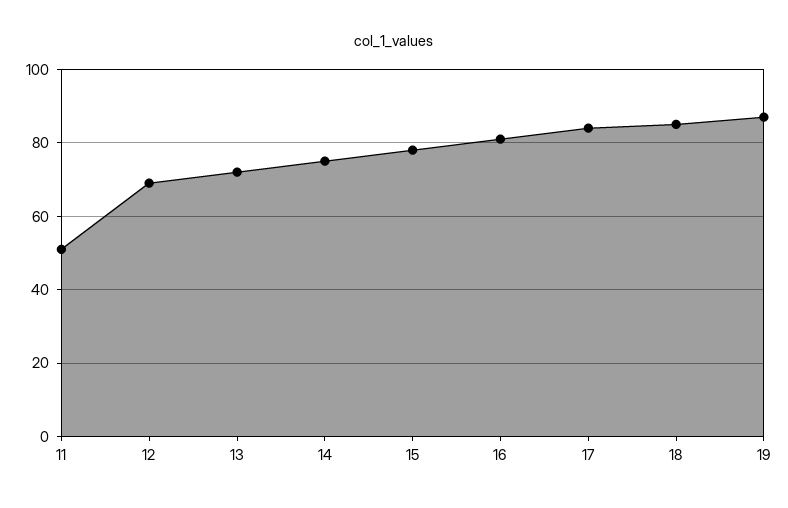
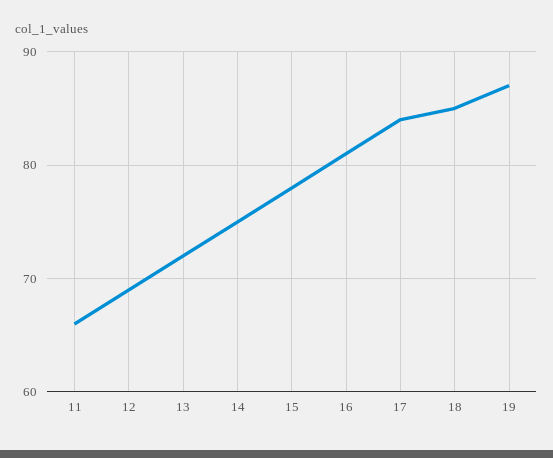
  {
-   "11": 50,
+   "11": 66,
    "12": 69,
    "13": 72,
    "14": 75,
    "15": 78,
    "16": 81,
    "17": 84,
    "18": 85,
    "19": 87
  }

